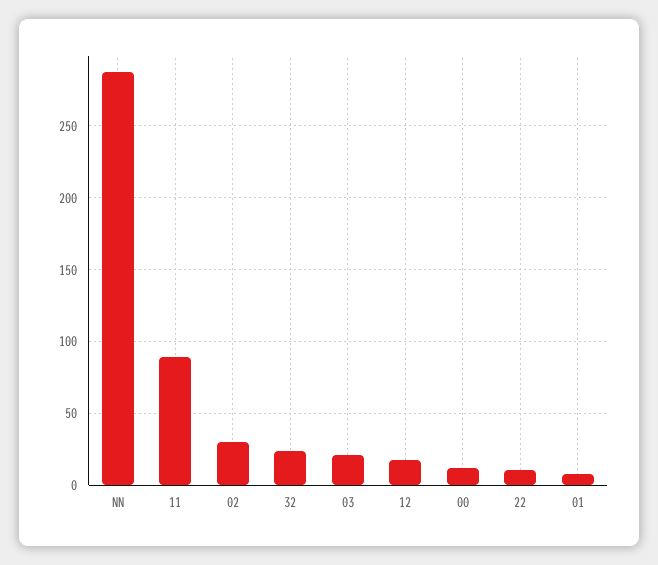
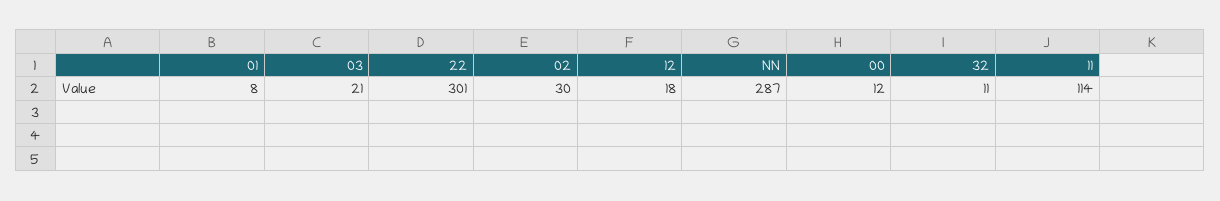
  {
    "NN": 287,
-   "11": 90,
+   "11": 114,
    "02": 30,
-   "32": 25,
+   "32": 11,
    "03": 21,
    "12": 18,
    "00": 12,
-   "22": 10,
+   "22": 301,
    "01": 8
  }

